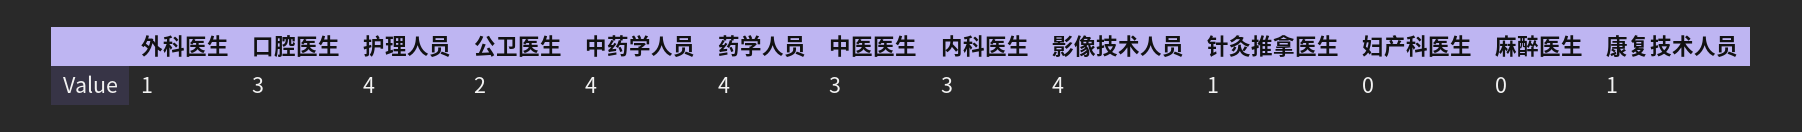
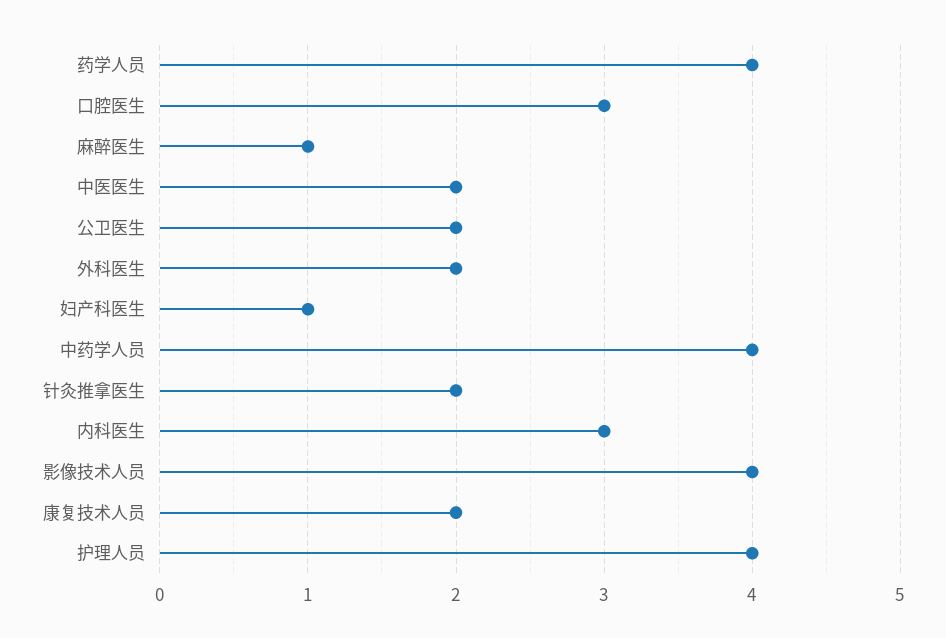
  {
-   "外科医生": 1,
+   "外科医生": 2,
    "口腔医生": 3,
    "护理人员": 4,
    "公卫医生": 2,
    "中药学人员": 4,
    "药学人员": 4,
-   "中医医生": 3,
+   "中医医生": 2,
    "内科医生": 3,
    "影像技术人员": 4,
-   "针灸推拿医生": 1,
+   "针灸推拿医生": 2,
-   "妇产科医生": 0,
+   "妇产科医生": 1,
-   "麻醉医生": 0,
+   "麻醉医生": 1,
-   "康复技术人员": 1
+   "康复技术人员": 2
  }

